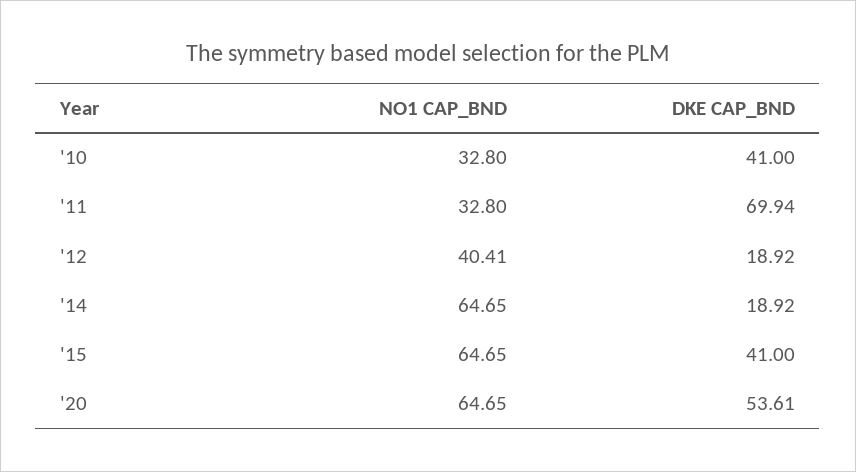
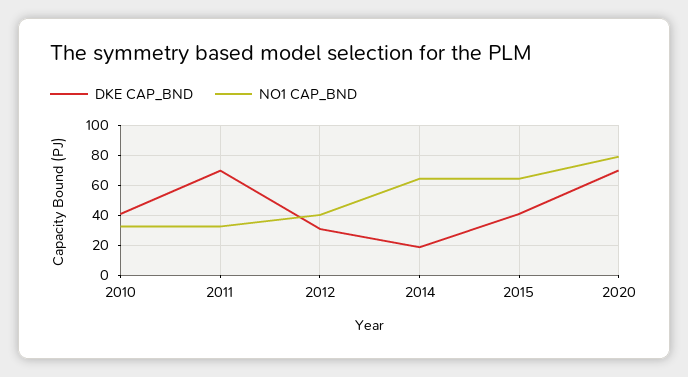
  {
    "NO1 CAP_BND": {
      "'10": 32.8,
      "'11": 32.8,
      "'12": 40.41,
      "'14": 64.65,
      "'15": 64.65,
-     "'20": 64.65
+     "'20": 80
    },
    "DKE CAP_BND": {
      "'10": 41,
      "'11": 69.94,
-     "'12": 18.92,
+     "'12": 30,
      "'14": 18.92,
      "'15": 41,
-     "'20": 53.61
+     "'20": 70
    }
  }

